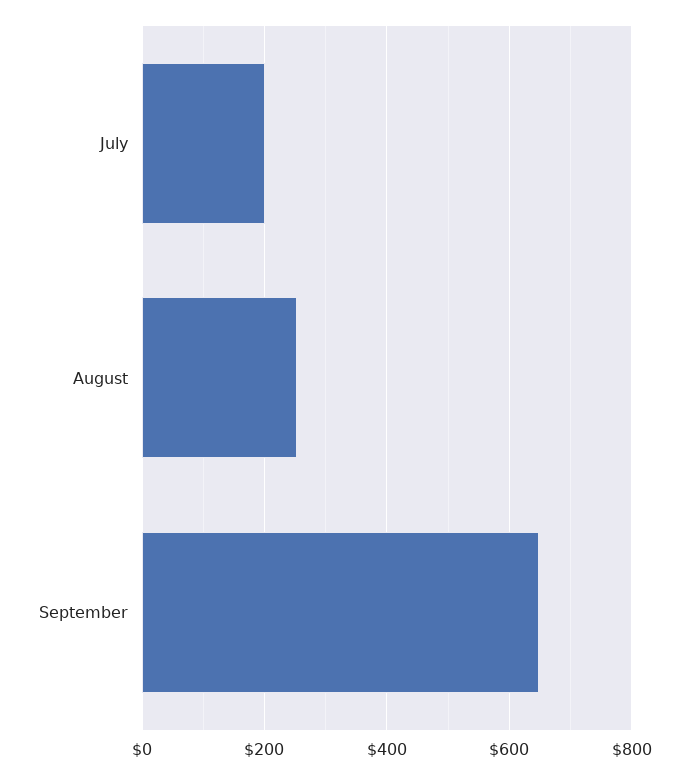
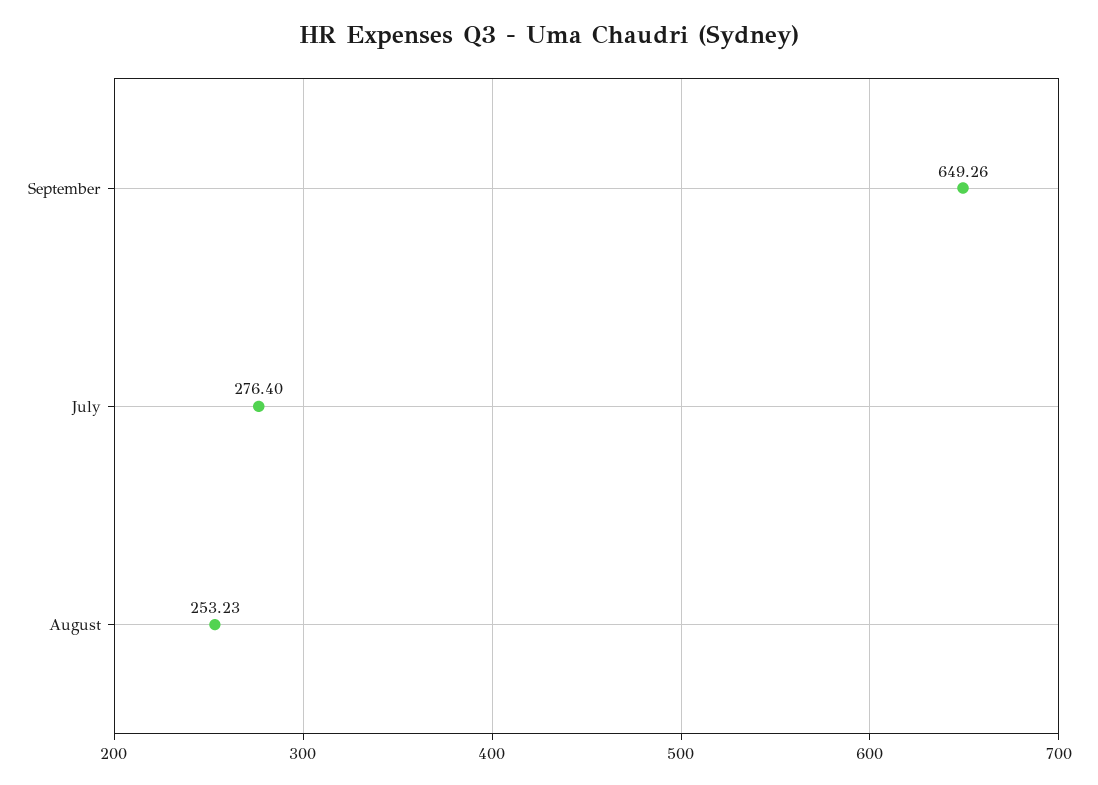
  {
-   "July": 200,
+   "July": 276.4,
    "August": 253.23,
    "September": 649.26
  }

